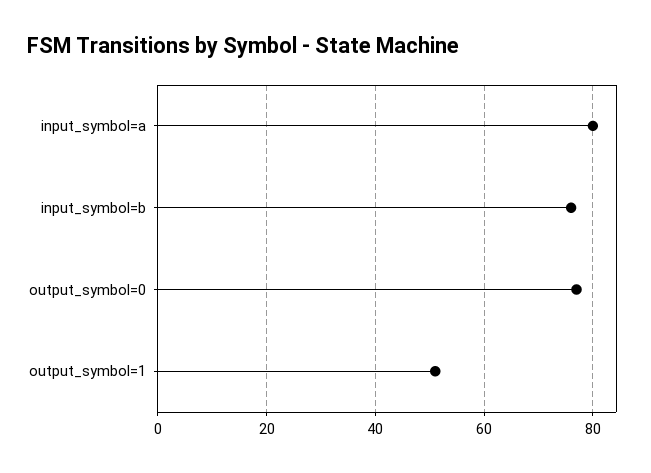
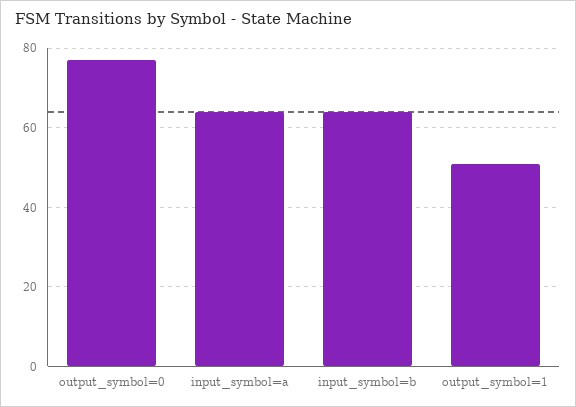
  {
-   "input_symbol=a": 80,
+   "input_symbol=a": 65,
-   "input_symbol=b": 75,
+   "input_symbol=b": 65,
    "output_symbol=0": 75,
    "output_symbol=1": 50
  }

